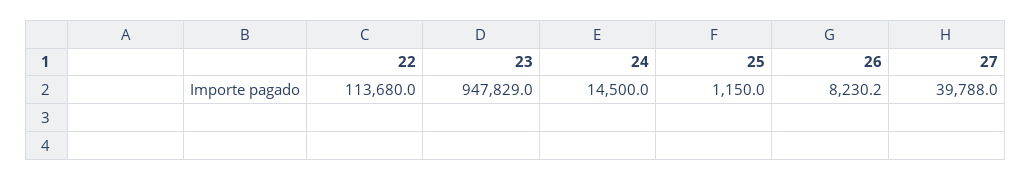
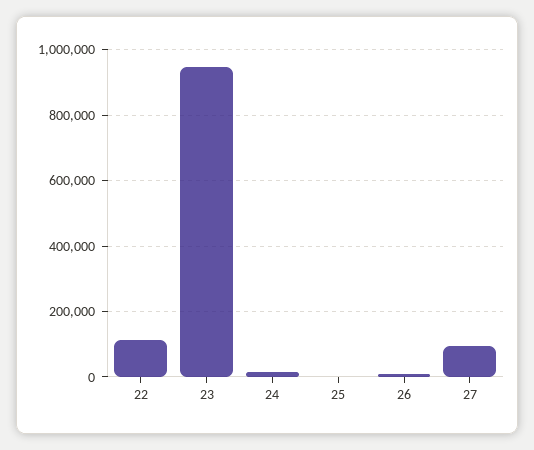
  {
    "22": 113680,
    "23": 947829,
    "24": 14500,
    "25": 1150,
    "26": 8230.2,
-   "27": 39788
+   "27": 100000
  }

